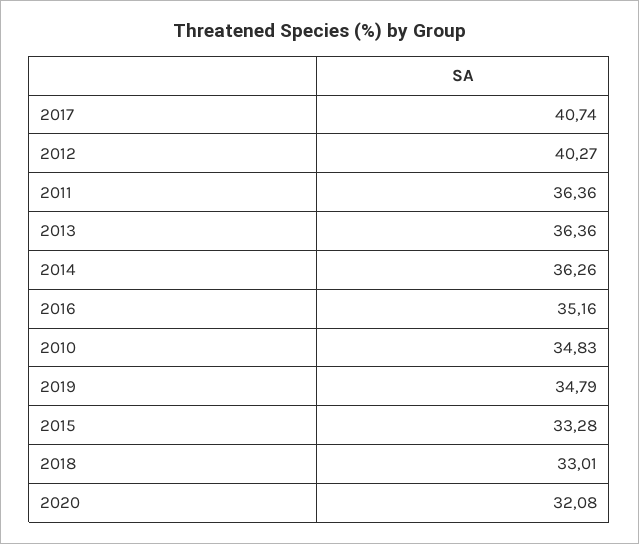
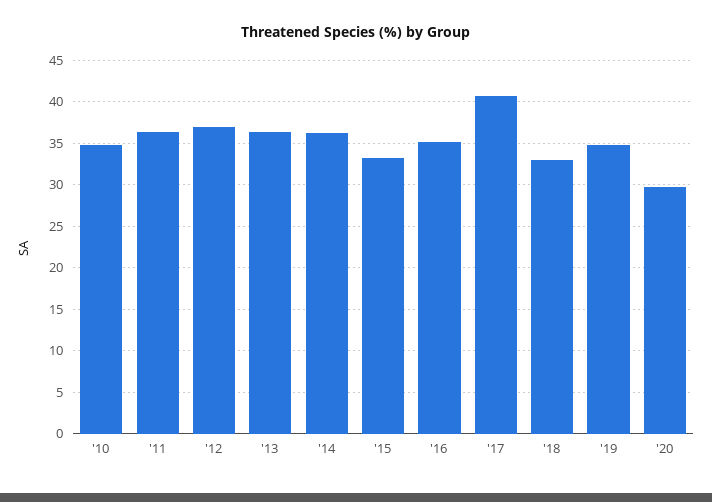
  {
    "2017": 40.74,
-   "2012": 40.27,
+   "2012": 37,
    "2011": 36.36,
    "2013": 36.36,
    "2014": 36.26,
    "2016": 35.16,
    "2010": 34.83,
    "2019": 34.79,
    "2015": 33.28,
    "2018": 33.01,
-   "2020": 32.08
+   "2020": 30
  }

